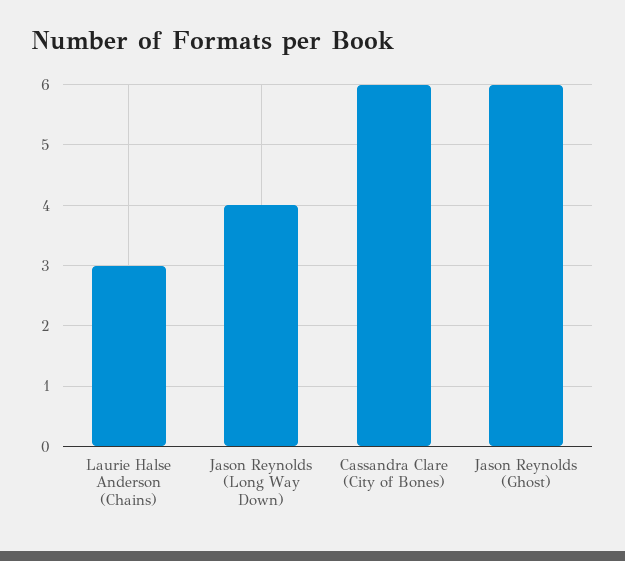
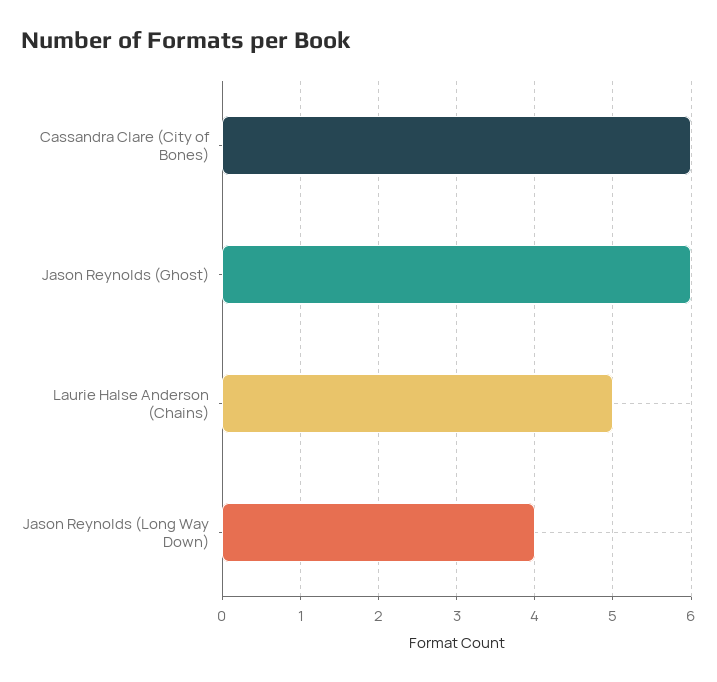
  {
-   "Laurie Halse Anderson (Chains)": 3,
+   "Laurie Halse Anderson (Chains)": 5,
    "Jason Reynolds (Long Way Down)": 4,
    "Cassandra Clare (City of Bones)": 6,
    "Jason Reynolds (Ghost)": 6
  }

